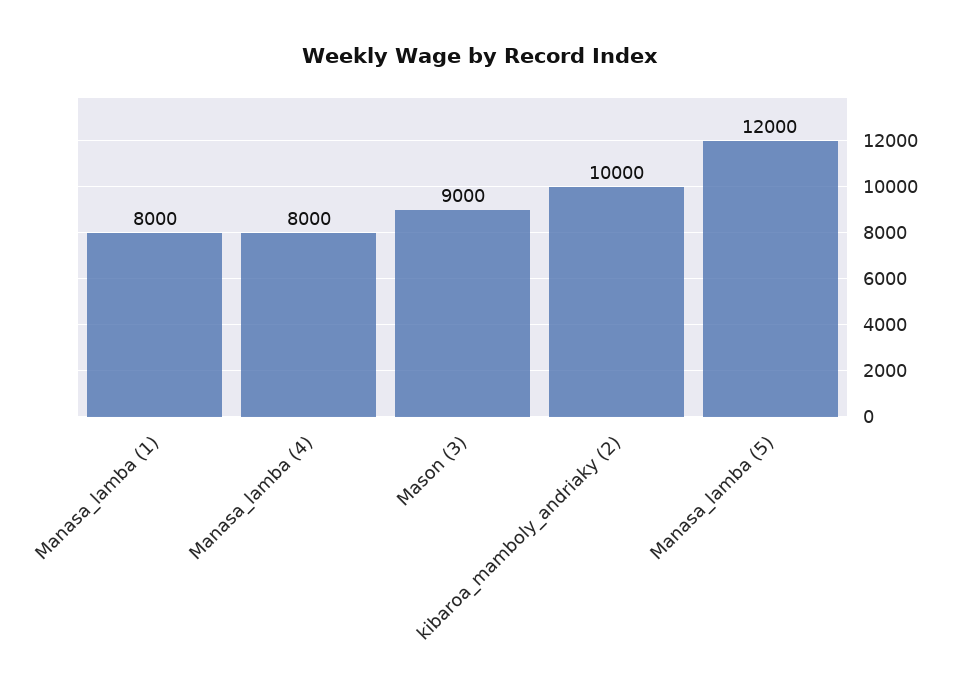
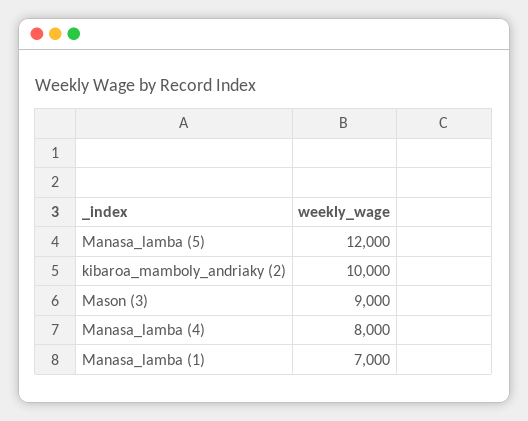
  {
-   "Manasa_lamba (1)": 8000,
+   "Manasa_lamba (1)": 7000,
    "Manasa_lamba (4)": 8000,
    "Mason (3)": 9000,
    "kibaroa_mamboly_andriaky (2)": 10000,
    "Manasa_lamba (5)": 12000
  }

